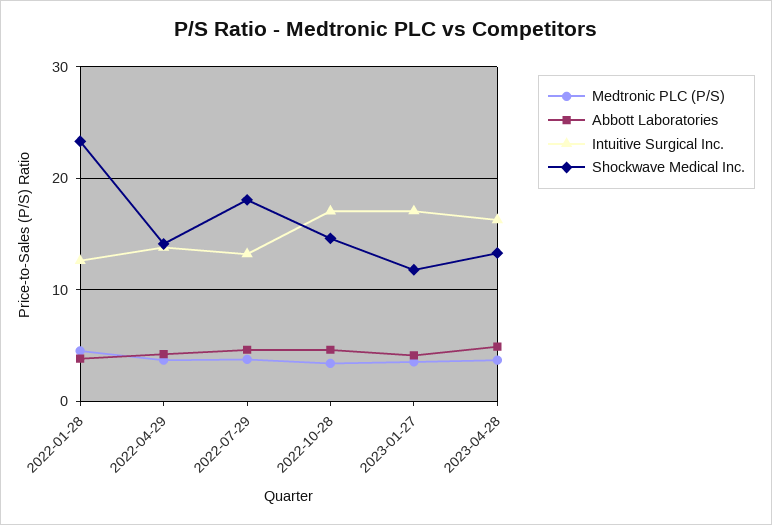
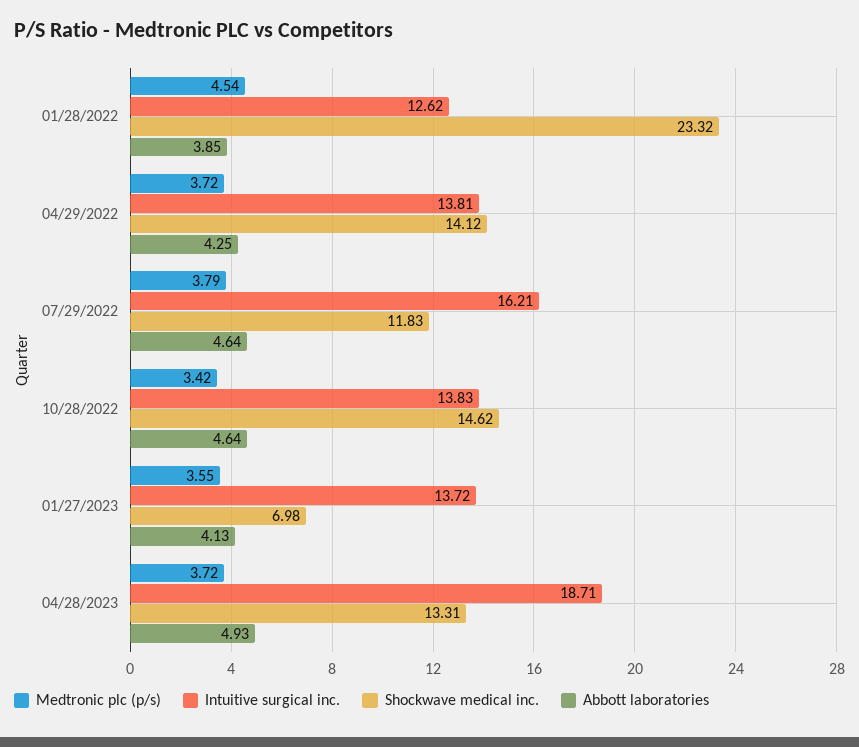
  {
    "Medtronic PLC (P/S)": {
      "2022-01-28": 4.54,
      "2022-04-29": 3.72,
      "2022-07-29": 3.79,
      "2022-10-28": 3.42,
      "2023-01-27": 3.55,
      "2023-04-28": 3.72
    },
    "Abbott Laboratories": {
      "2022-01-28": 3.85,
      "2022-04-29": 4.25,
      "2022-07-29": 4.64,
      "2022-10-28": 4.64,
      "2023-01-27": 4.13,
      "2023-04-28": 4.93
    },
    "Intuitive Surgical Inc.": {
      "2022-01-28": 12.62,
      "2022-04-29": 13.81,
-     "2022-07-29": 13,
+     "2022-07-29": 16.21,
-     "2022-10-28": 17,
+     "2022-10-28": 13.83,
-     "2023-01-27": 17,
+     "2023-01-27": 13.72,
-     "2023-04-28": 16
+     "2023-04-28": 18.71
    },
    "Shockwave Medical Inc.": {
      "2022-01-28": 23.32,
      "2022-04-29": 14.12,
-     "2022-07-29": 18,
+     "2022-07-29": 11.83,
      "2022-10-28": 14.62,
-     "2023-01-27": 12,
+     "2023-01-27": 6.98,
      "2023-04-28": 13.31
    }
  }

